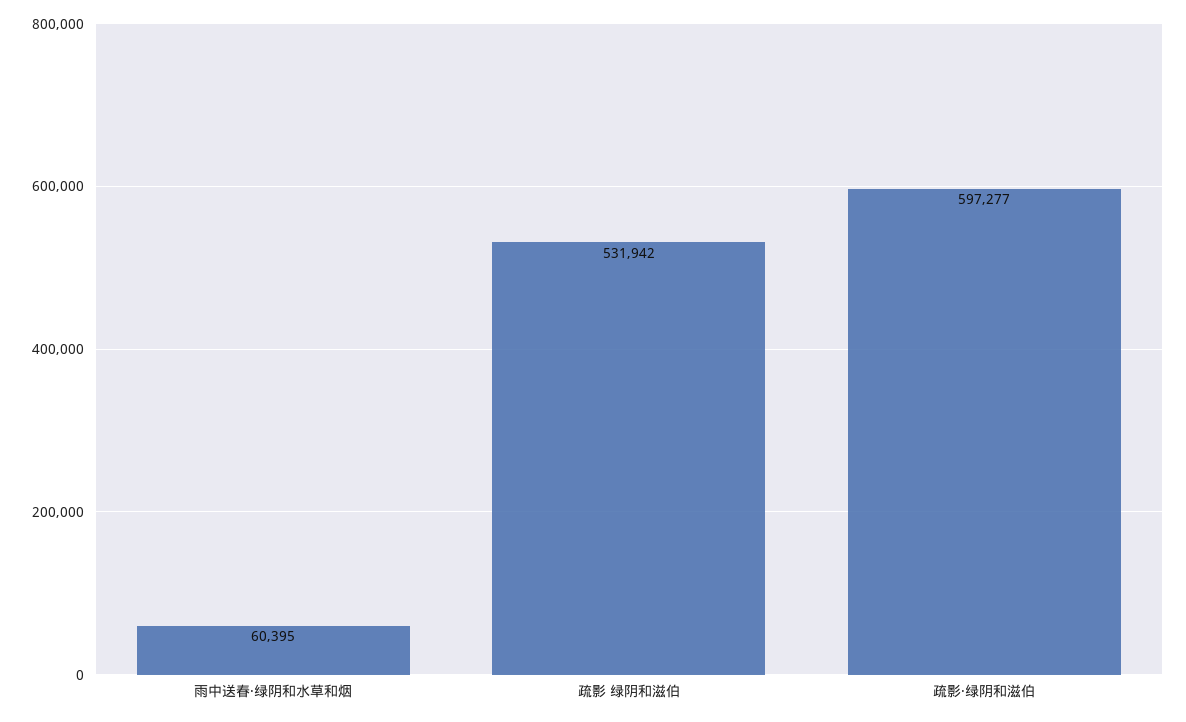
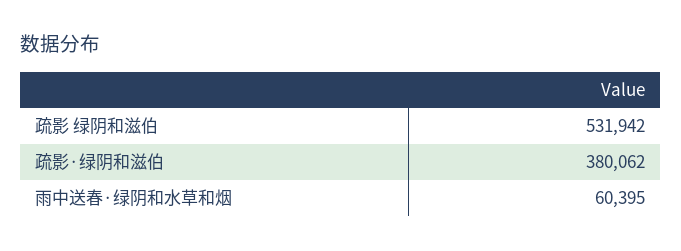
  {
    "雨中送春·绿阴和水草和烟": 60395,
    "疏影 绿阴和滋伯": 531942,
-   "疏影·绿阴和滋伯": 597277
+   "疏影·绿阴和滋伯": 380062
  }

